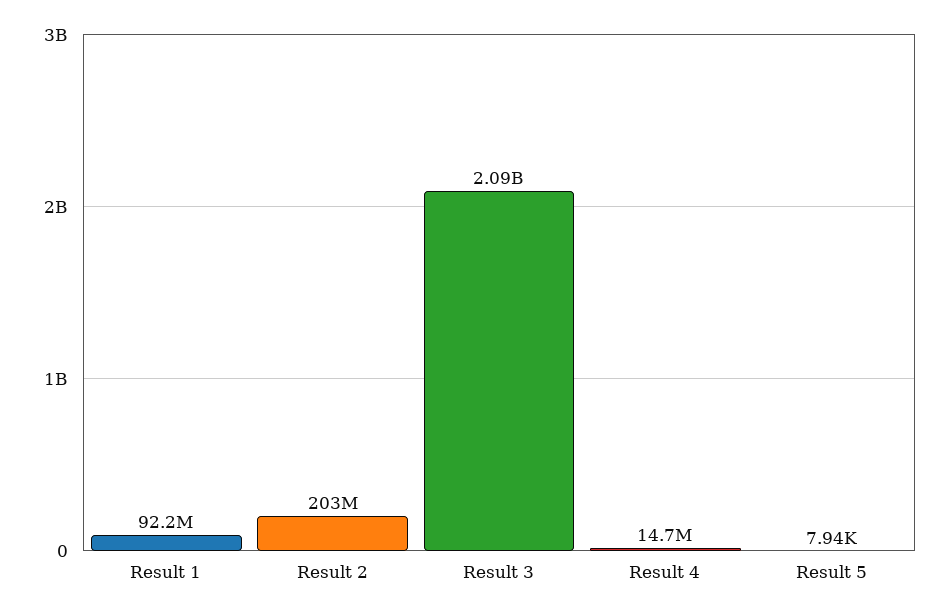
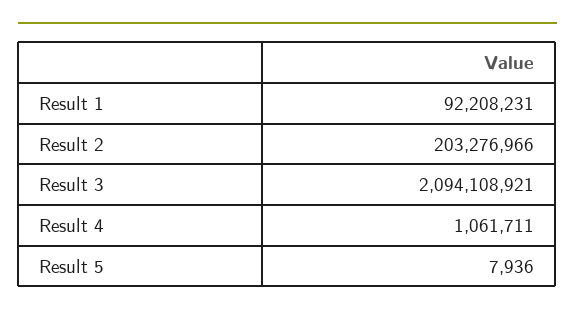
  {
    "Result 1": 92208231,
    "Result 2": 203276966,
    "Result 3": 2094108921,
-   "Result 4": 14700000,
+   "Result 4": 1061711,
    "Result 5": 7936
  }

